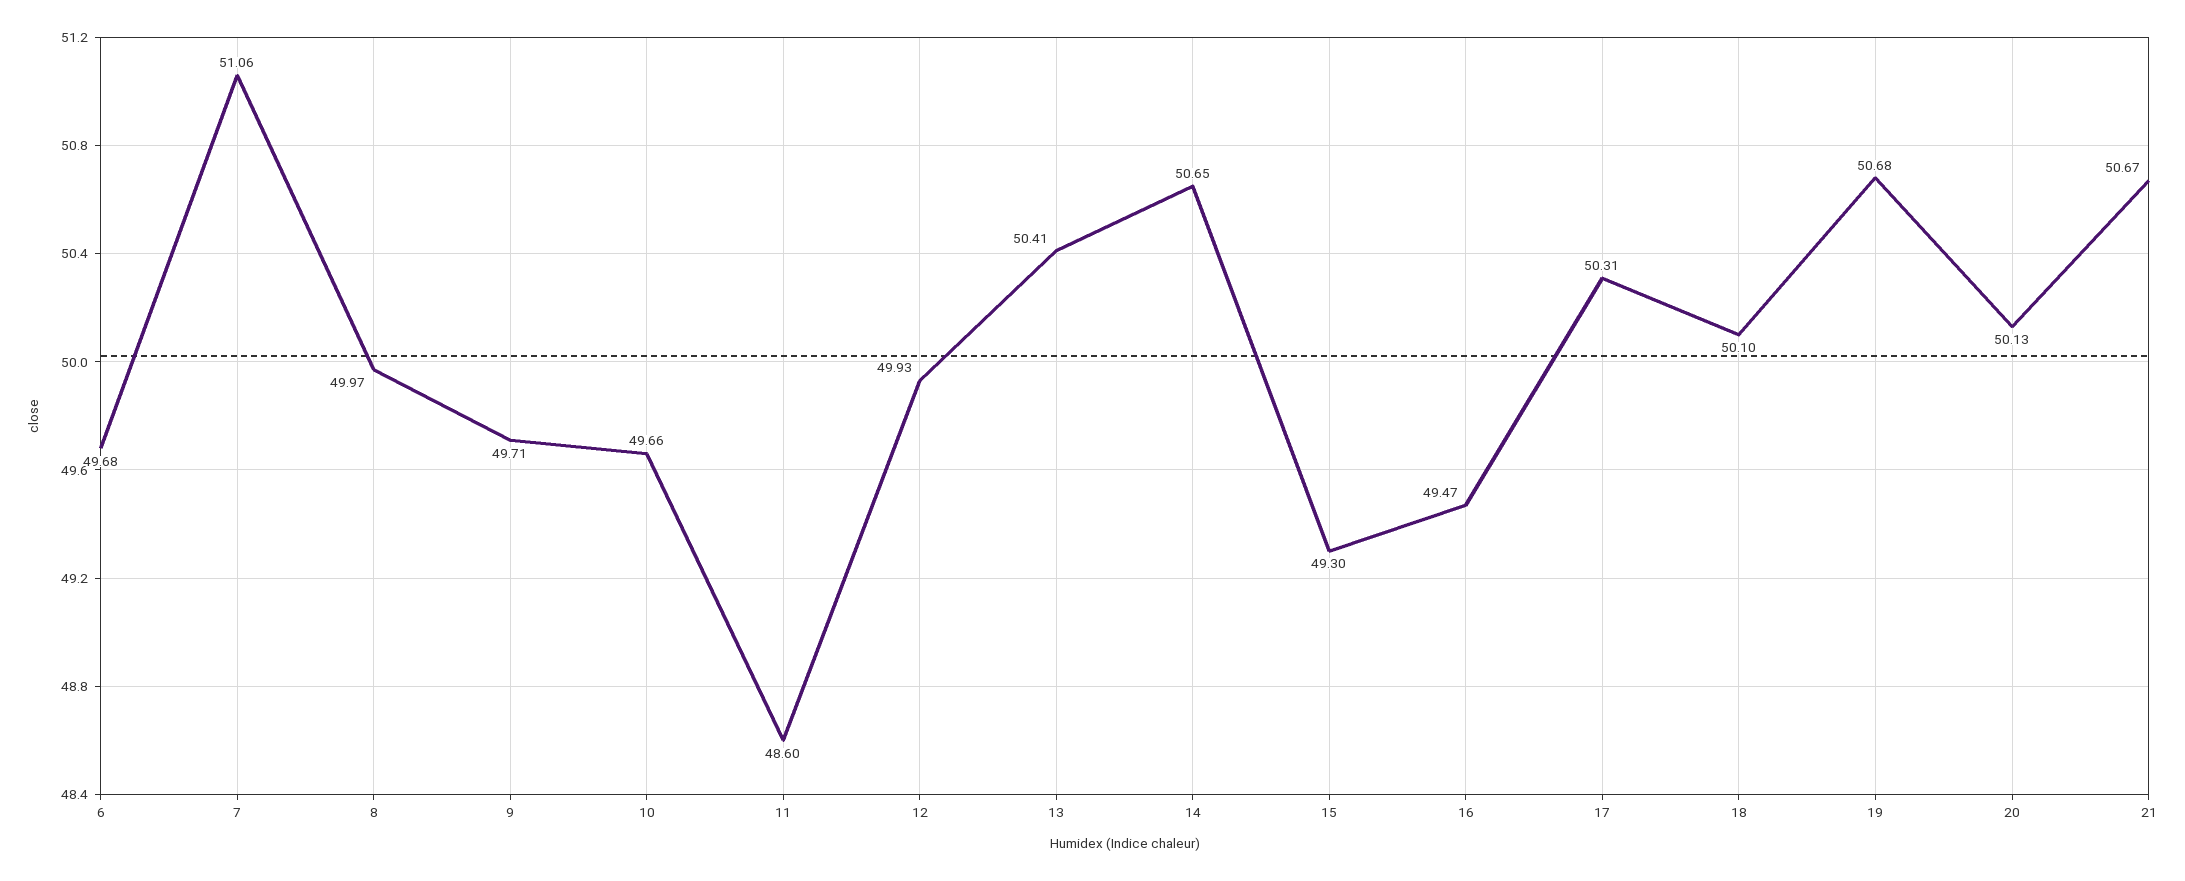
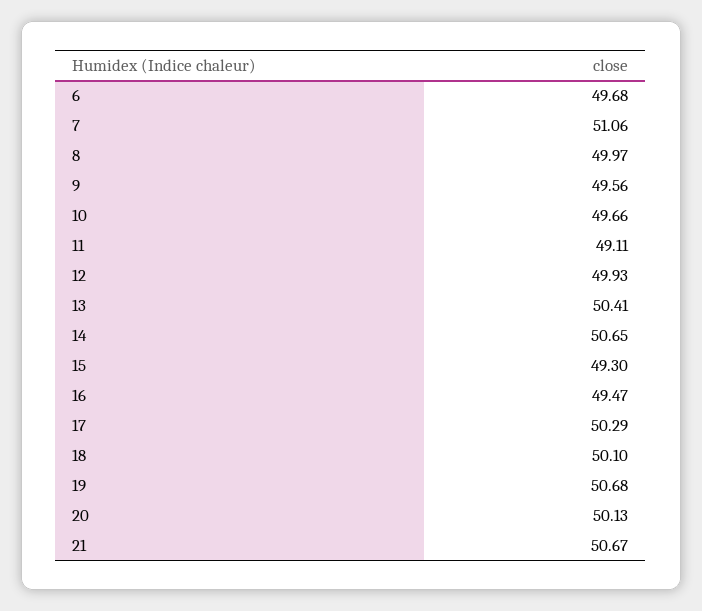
  {
    "6": 49.68,
    "7": 51.06,
    "8": 49.97,
-   "9": 49.71,
+   "9": 49.56,
    "10": 49.66,
-   "11": 48.6,
+   "11": 49.11,
    "12": 49.93,
    "13": 50.41,
    "14": 50.65,
    "15": 49.3,
    "16": 49.47,
-   "17": 50.31,
+   "17": 50.29,
    "18": 50.1,
    "19": 50.68,
    "20": 50.13,
    "21": 50.67
  }

